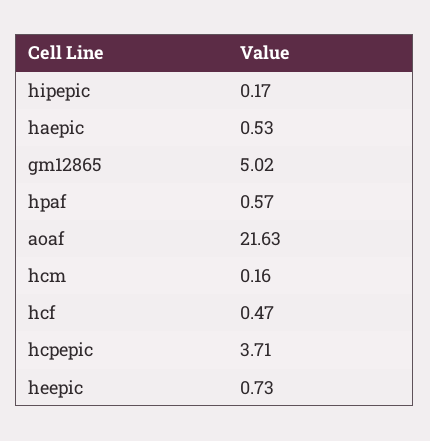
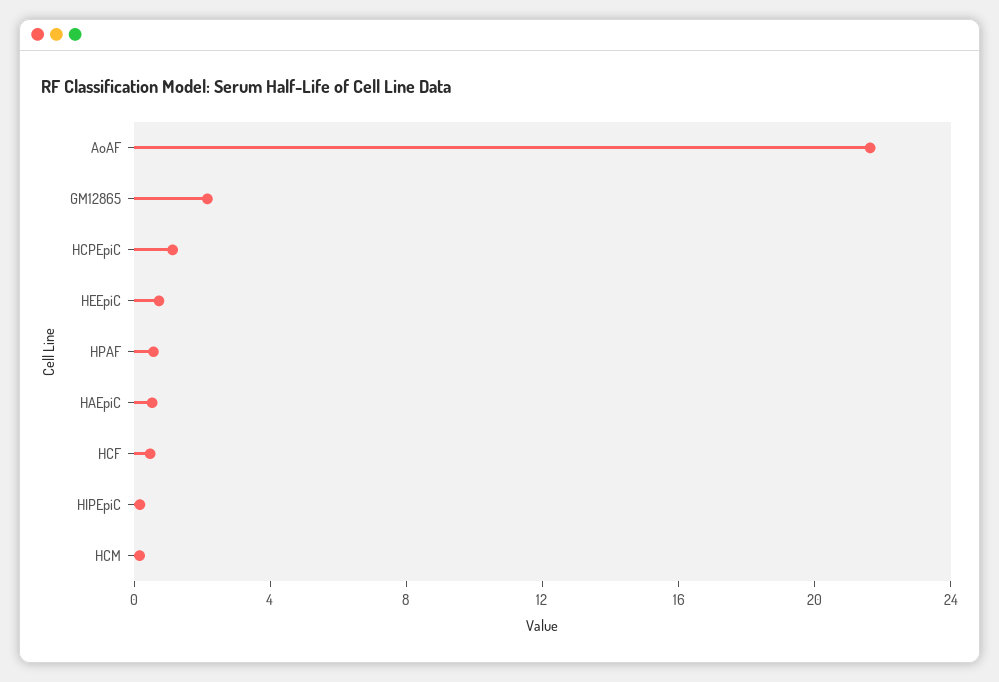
  {
    "hipepic": 0.17,
    "haepic": 0.53,
-   "gm12865": 5.02,
+   "gm12865": 2,
    "hpaf": 0.57,
    "aoaf": 21.63,
    "hcm": 0.16,
    "hcf": 0.47,
-   "hcpepic": 3.71,
+   "hcpepic": 1,
    "heepic": 0.73
  }

